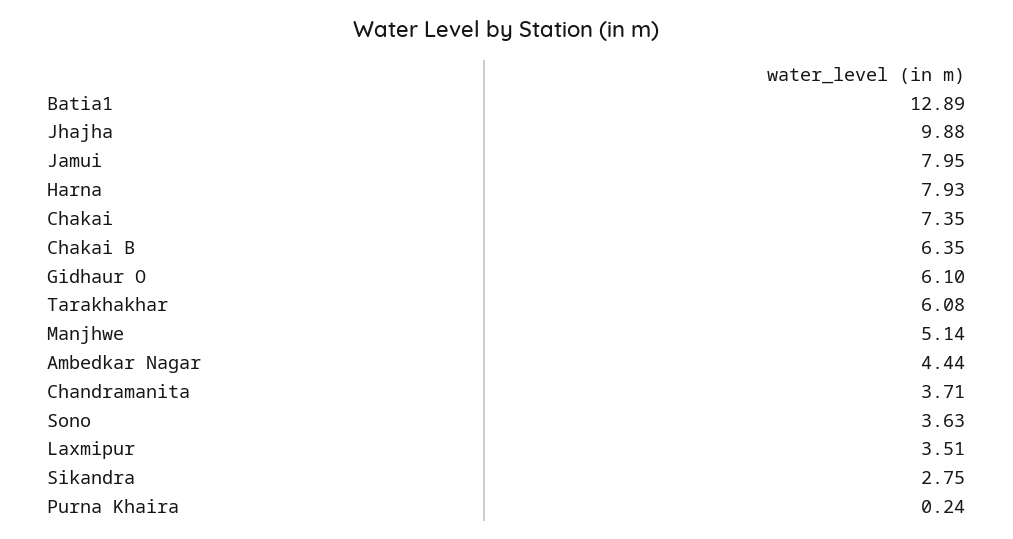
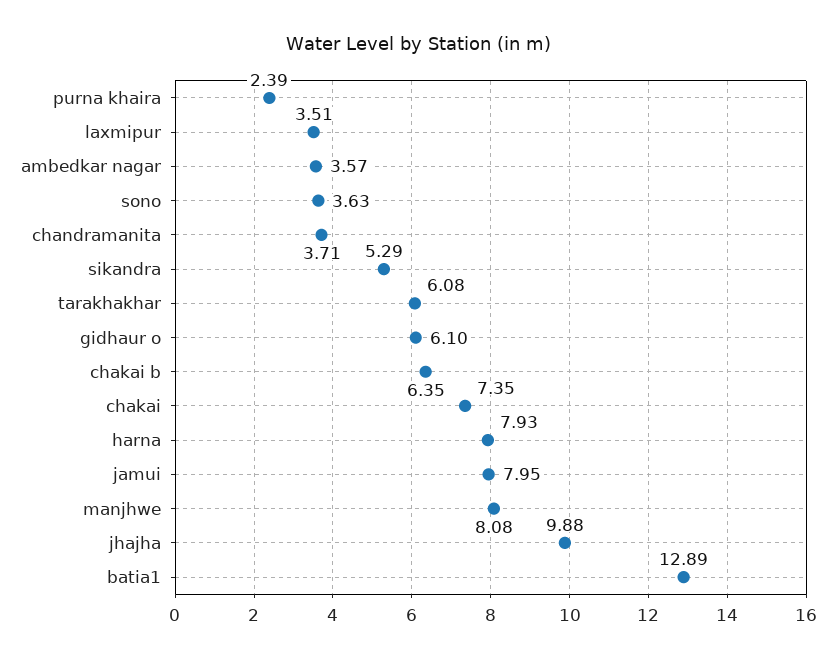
  {
    "Batia1": 12.89,
    "Jhajha": 9.88,
    "Jamui": 7.95,
    "Harna": 7.93,
    "Chakai": 7.35,
    "Chakai B": 6.35,
    "Gidhaur O": 6.1,
    "Tarakhakhar": 6.08,
-   "Manjhwe": 5.14,
+   "Manjhwe": 8.08,
-   "Ambedkar Nagar": 4.44,
+   "Ambedkar Nagar": 3.57,
    "Chandramanita": 3.71,
    "Sono": 3.63,
    "Laxmipur": 3.51,
-   "Sikandra": 2.75,
+   "Sikandra": 5.29,
-   "Purna Khaira": 0.24
+   "Purna Khaira": 2.39
  }

